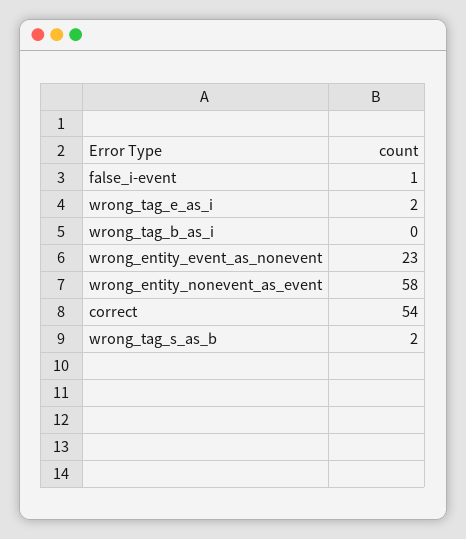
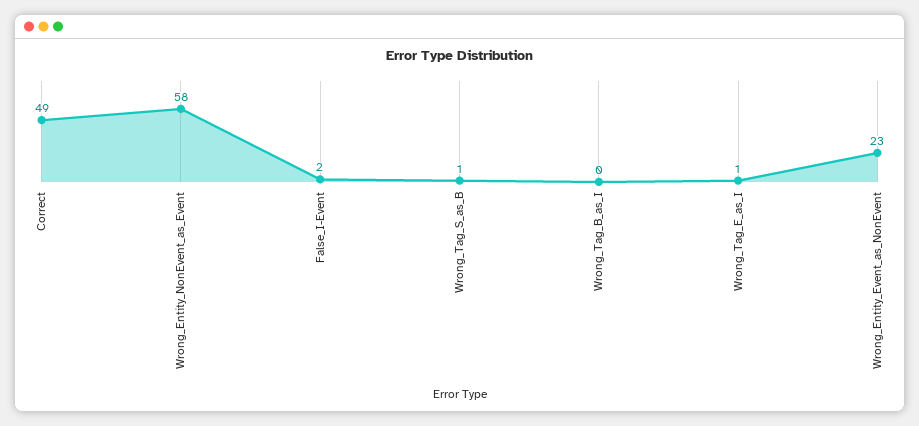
  {
-   "false_i-event": 1,
+   "false_i-event": 2,
-   "wrong_tag_e_as_i": 2,
+   "wrong_tag_e_as_i": 1,
    "wrong_tag_b_as_i": 0,
    "wrong_entity_event_as_nonevent": 23,
    "wrong_entity_nonevent_as_event": 58,
-   "correct": 54,
+   "correct": 49,
-   "wrong_tag_s_as_b": 2
+   "wrong_tag_s_as_b": 1
  }

